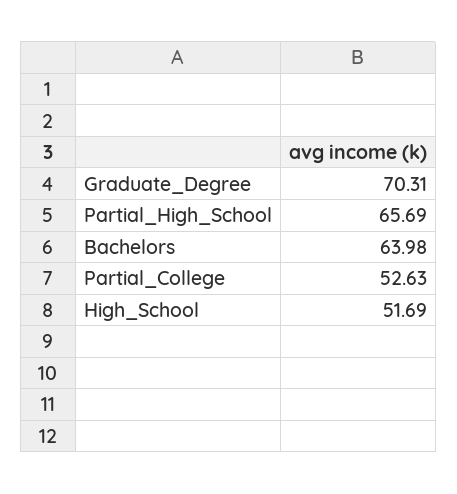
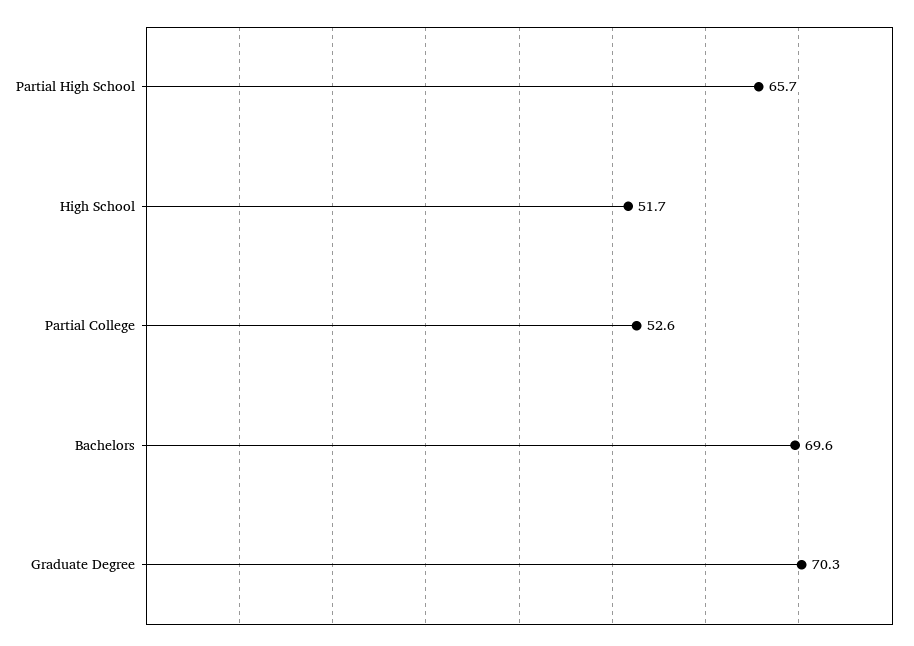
  {
    "Graduate_Degree": 70.31,
    "Partial_High_School": 65.69,
-   "Bachelors": 63.98,
+   "Bachelors": 69.6,
    "Partial_College": 52.63,
    "High_School": 51.69
  }

